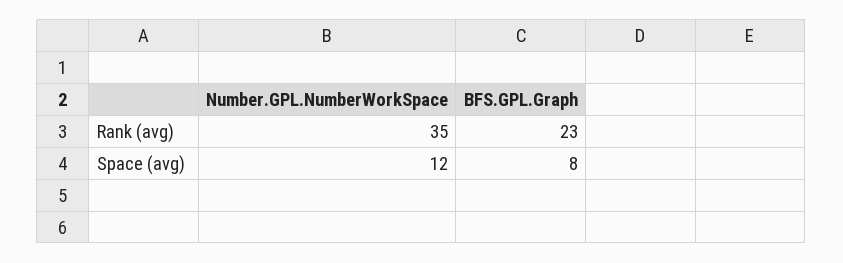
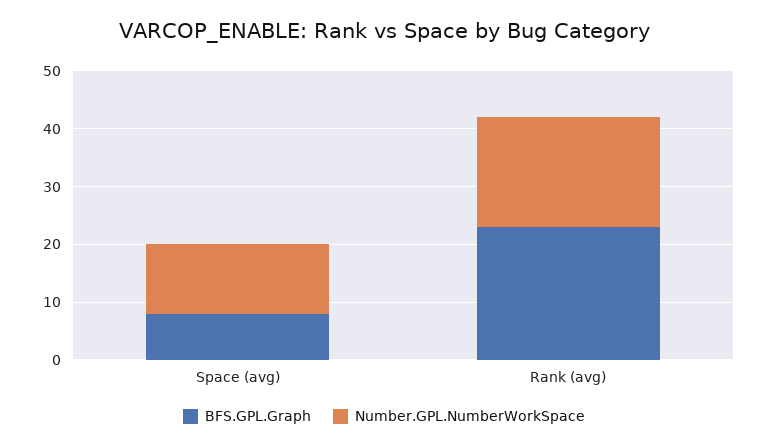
  {
    "Number.GPL.NumberWorkSpace": {
-     "Rank (avg)": 35,
+     "Rank (avg)": 20,
      "Space (avg)": 12
    },
    "BFS.GPL.Graph": {
      "Rank (avg)": 23,
      "Space (avg)": 8
    }
  }

